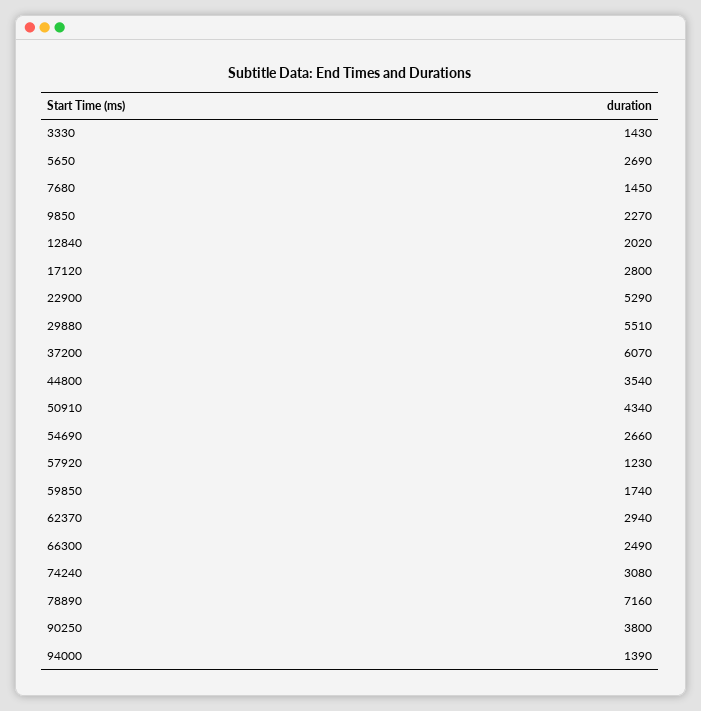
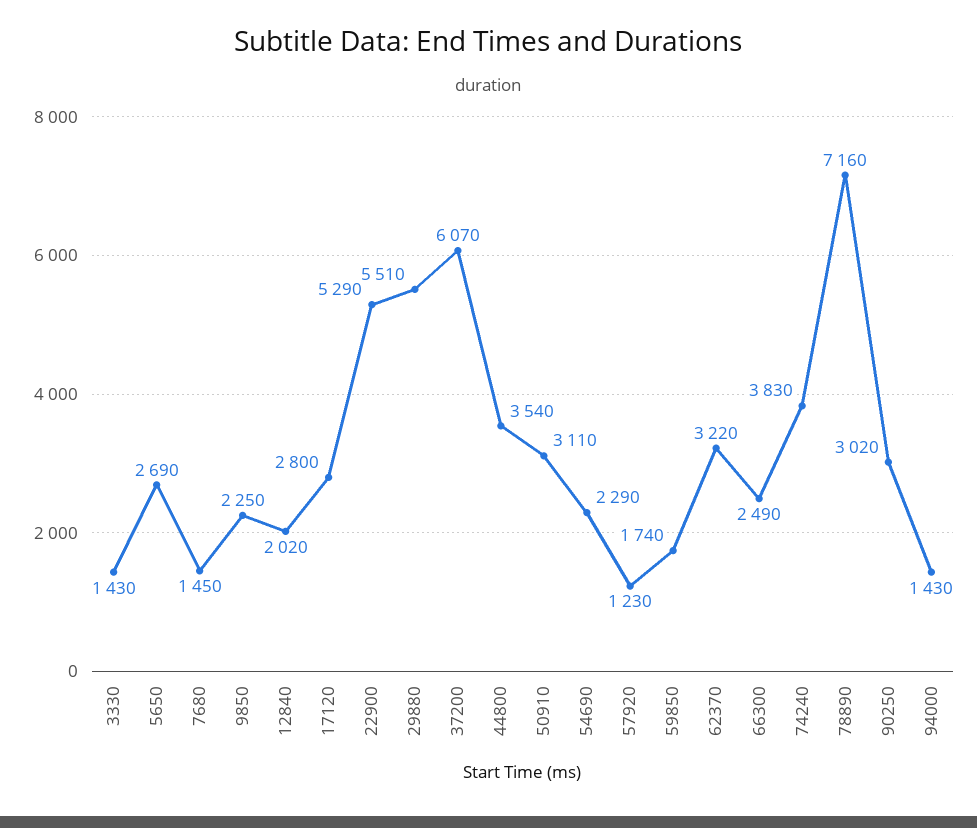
  {
    "3330": 1430,
    "5650": 2690,
    "7680": 1450,
-   "9850": 2270,
+   "9850": 2250,
    "12840": 2020,
    "17120": 2800,
    "22900": 5290,
    "29880": 5510,
    "37200": 6070,
    "44800": 3540,
-   "50910": 4340,
+   "50910": 3110,
-   "54690": 2660,
+   "54690": 2290,
    "57920": 1230,
    "59850": 1740,
-   "62370": 2940,
+   "62370": 3220,
    "66300": 2490,
-   "74240": 3080,
+   "74240": 3830,
    "78890": 7160,
-   "90250": 3800,
+   "90250": 3020,
-   "94000": 1390
+   "94000": 1430
  }

